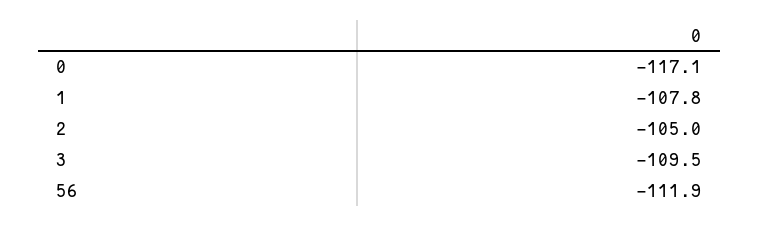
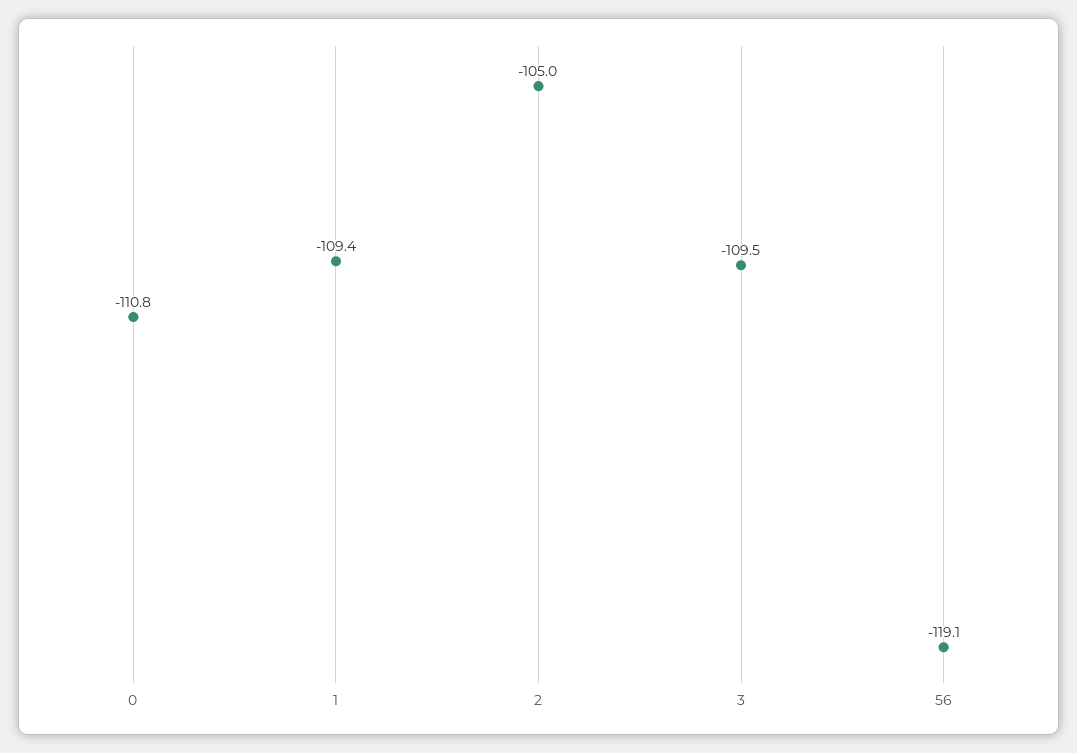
  {
-   "0": -117.1,
+   "0": -110.8,
-   "1": -107.8,
+   "1": -109.4,
    "2": -105,
    "3": -109.5,
-   "56": -111.9
+   "56": -119.1
  }

